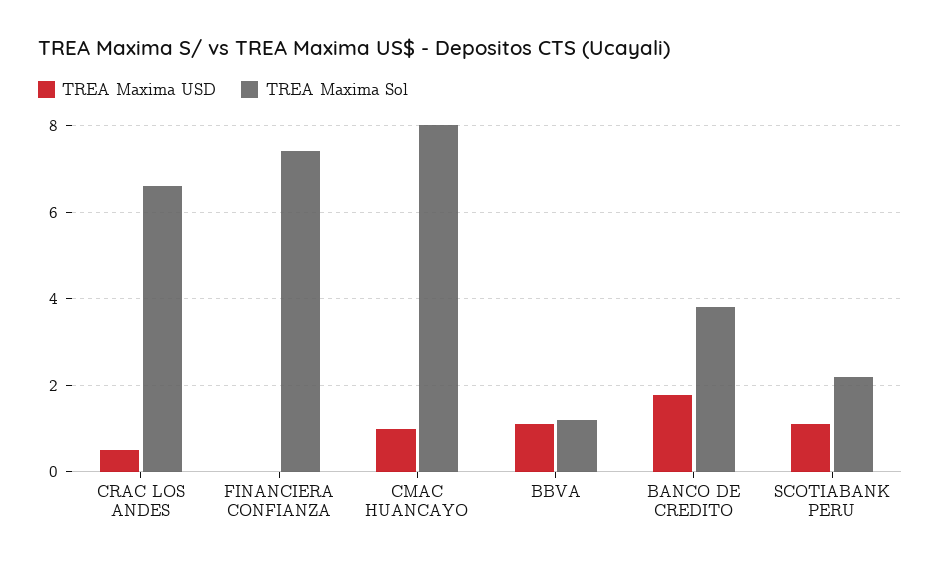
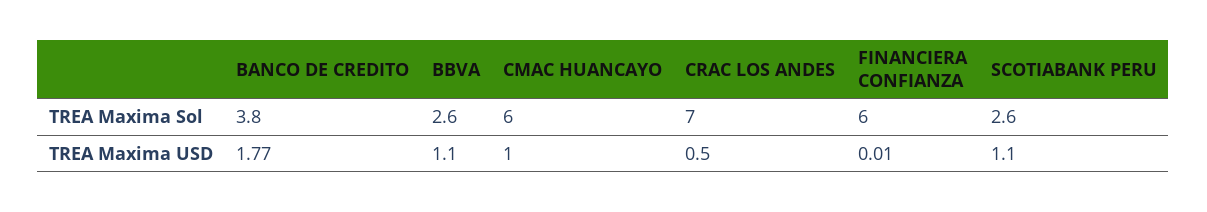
  {
    "TREA Maxima USD": {
      "CRAC LOS ANDES": 0.5,
      "FINANCIERA CONFIANZA": 0.01,
      "CMAC HUANCAYO": 1,
      "BBVA": 1.1,
      "BANCO DE CREDITO": 1.77,
      "SCOTIABANK PERU": 1.1
    },
    "TREA Maxima Sol": {
-     "CRAC LOS ANDES": 6.6,
+     "CRAC LOS ANDES": 7,
-     "FINANCIERA CONFIANZA": 7.4,
+     "FINANCIERA CONFIANZA": 6,
-     "CMAC HUANCAYO": 8,
+     "CMAC HUANCAYO": 6,
-     "BBVA": 1.2,
+     "BBVA": 2.6,
      "BANCO DE CREDITO": 3.8,
-     "SCOTIABANK PERU": 2.2
+     "SCOTIABANK PERU": 2.6
    }
  }

